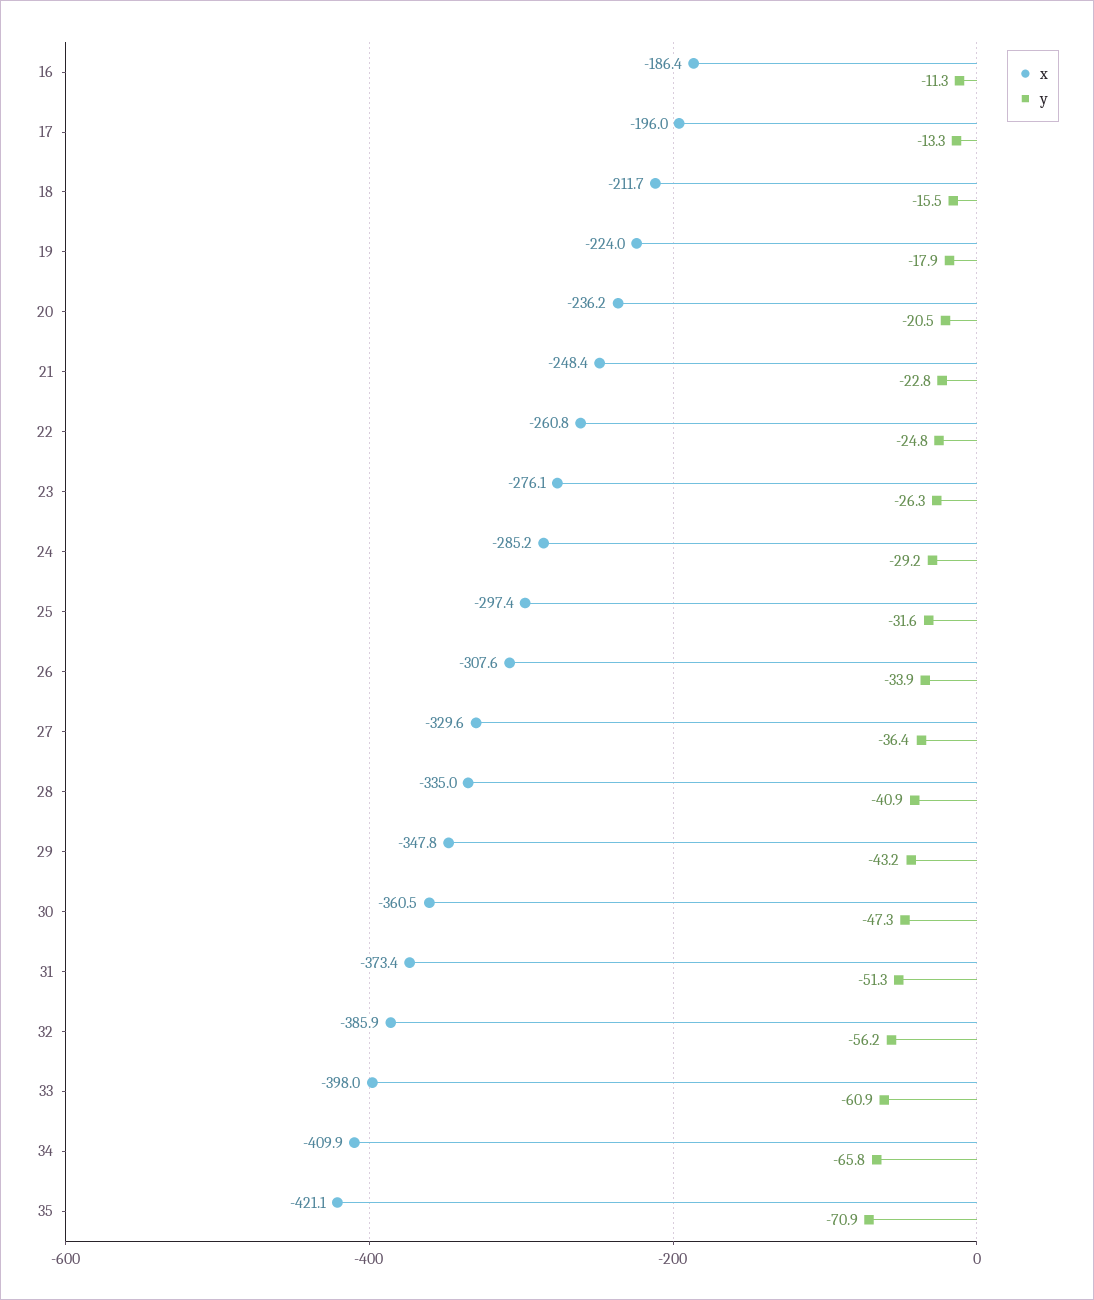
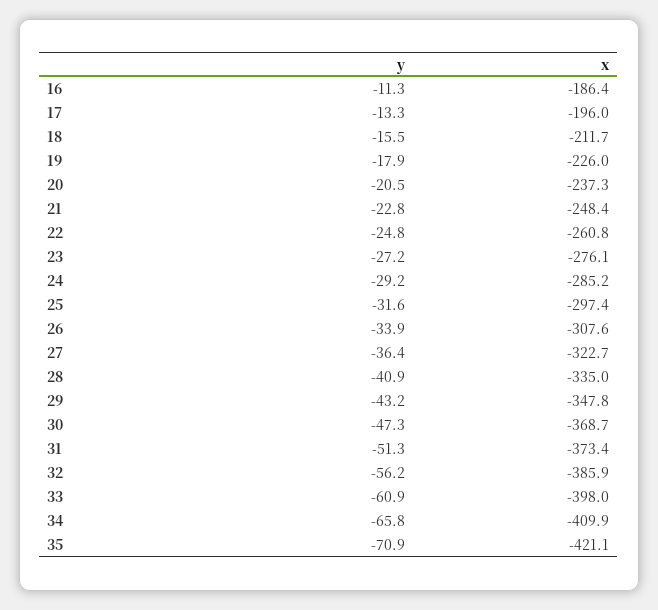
  {
    "x": {
      "16": -186.4,
      "17": -196,
      "18": -211.7,
-     "19": -224,
+     "19": -226,
-     "20": -236.2,
+     "20": -237.3,
      "21": -248.4,
      "22": -260.8,
      "23": -276.1,
      "24": -285.2,
      "25": -297.4,
      "26": -307.6,
-     "27": -329.6,
+     "27": -322.7,
      "28": -335,
      "29": -347.8,
-     "30": -360.5,
+     "30": -368.7,
      "31": -373.4,
      "32": -385.9,
      "33": -398,
      "34": -409.9,
      "35": -421.1
    },
    "y": {
      "16": -11.3,
      "17": -13.3,
      "18": -15.5,
      "19": -17.9,
      "20": -20.5,
      "21": -22.8,
      "22": -24.8,
-     "23": -26.3,
+     "23": -27.2,
      "24": -29.2,
      "25": -31.6,
      "26": -33.9,
      "27": -36.4,
      "28": -40.9,
      "29": -43.2,
      "30": -47.3,
      "31": -51.3,
      "32": -56.2,
      "33": -60.9,
      "34": -65.8,
      "35": -70.9
    }
  }

